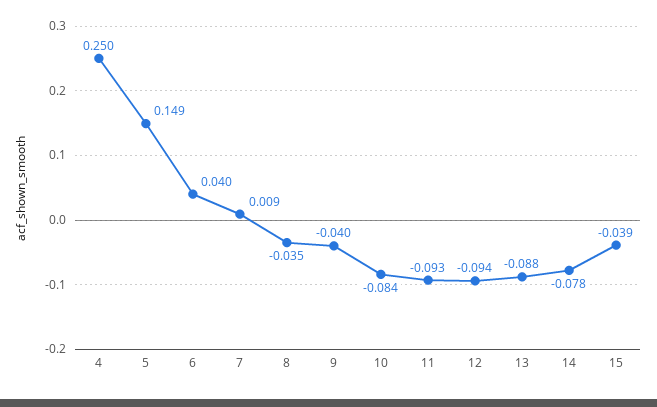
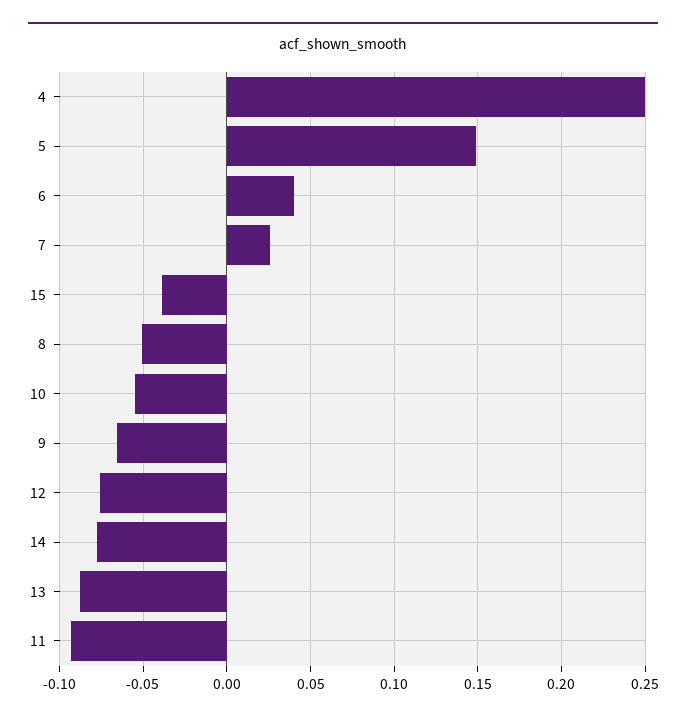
  {
    "4": 0.25,
    "5": 0.149,
    "6": 0.04,
-   "7": 0.009,
+   "7": 0.025,
-   "8": -0.035,
+   "8": -0.05,
-   "9": -0.04,
+   "9": -0.065,
-   "10": -0.084,
+   "10": -0.055,
    "11": -0.093,
-   "12": -0.094,
+   "12": -0.075,
    "13": -0.088,
    "14": -0.078,
    "15": -0.039
  }

